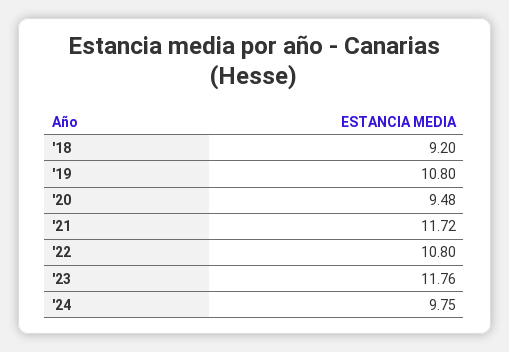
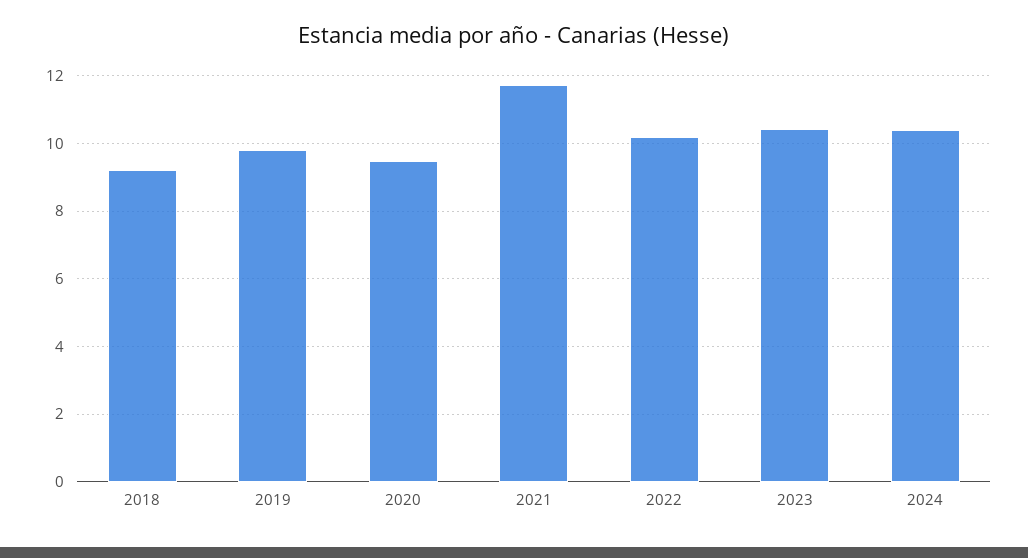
  {
    "'18": 9.2,
-   "'19": 10.8,
+   "'19": 9.8,
    "'20": 9.48,
    "'21": 11.72,
-   "'22": 10.8,
+   "'22": 10.2,
-   "'23": 11.76,
+   "'23": 10.4,
-   "'24": 9.75
+   "'24": 10.4
  }

